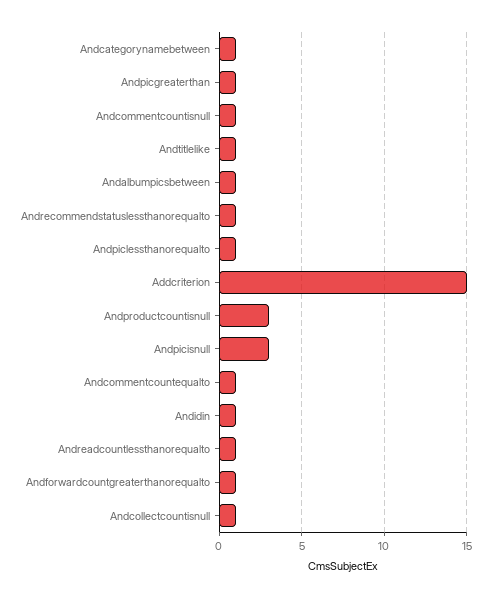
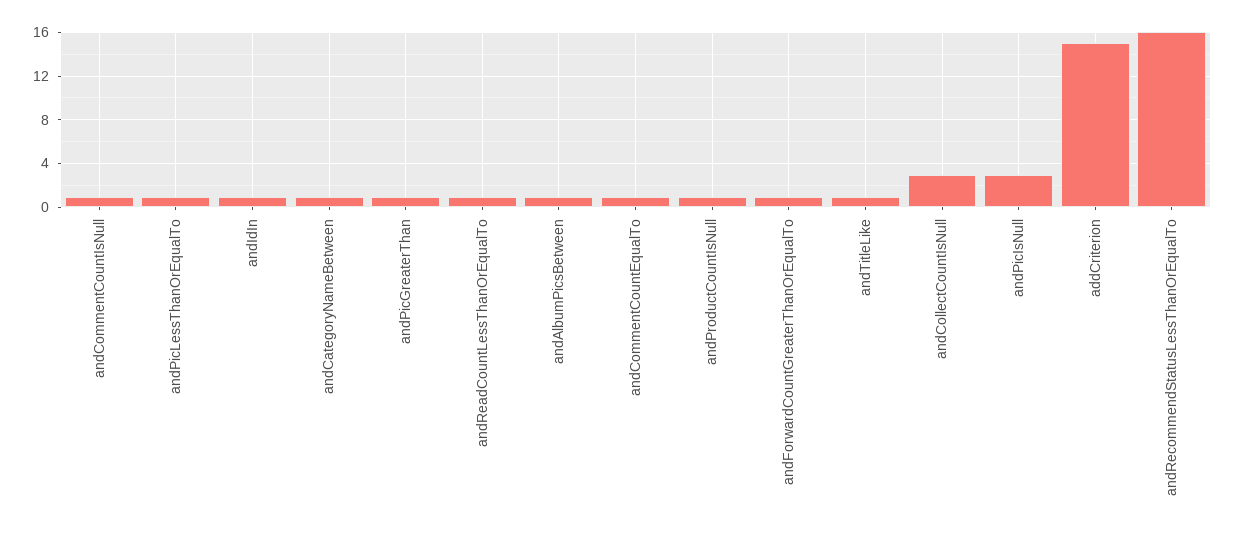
  {
    "Andcategorynamebetween": 1,
    "Andpicgreaterthan": 1,
    "Andcommentcountisnull": 1,
    "Andtitlelike": 1,
    "Andalbumpicsbetween": 1,
-   "Andrecommendstatuslessthanorequalto": 1,
+   "Andrecommendstatuslessthanorequalto": 16,
    "Andpiclessthanorequalto": 1,
    "Addcriterion": 15,
-   "Andproductcountisnull": 3,
+   "Andproductcountisnull": 1,
    "Andpicisnull": 3,
    "Andcommentcountequalto": 1,
    "Andidin": 1,
    "Andreadcountlessthanorequalto": 1,
    "Andforwardcountgreaterthanorequalto": 1,
-   "Andcollectcountisnull": 1
+   "Andcollectcountisnull": 3
  }

